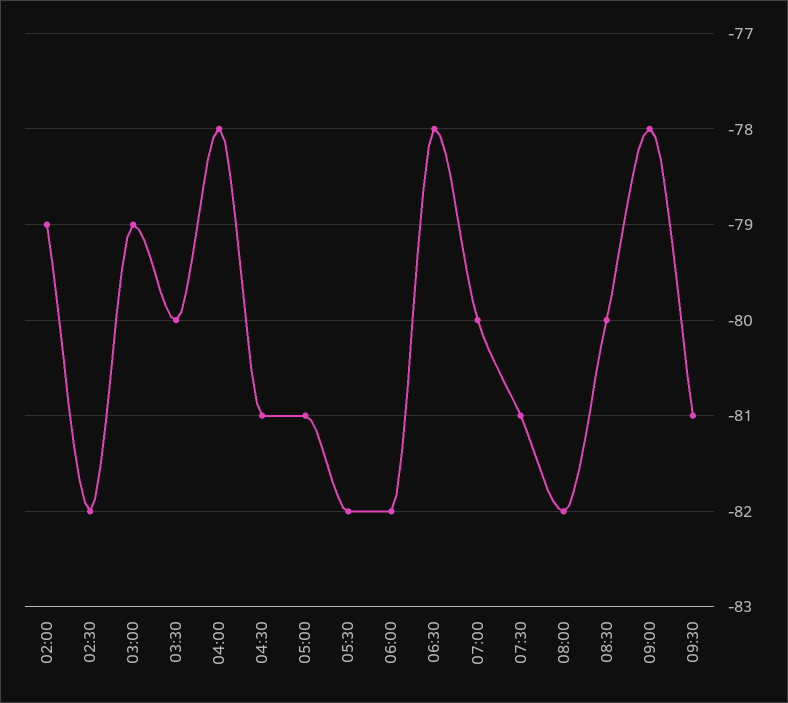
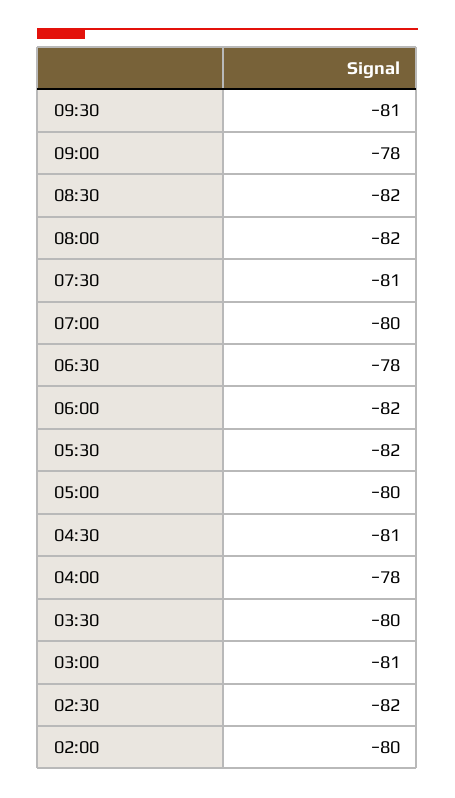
  {
-   "02:00": -79,
+   "02:00": -80,
    "02:30": -82,
-   "03:00": -79,
+   "03:00": -81,
    "03:30": -80,
    "04:00": -78,
    "04:30": -81,
-   "05:00": -81,
+   "05:00": -80,
    "05:30": -82,
    "06:00": -82,
    "06:30": -78,
    "07:00": -80,
    "07:30": -81,
    "08:00": -82,
-   "08:30": -80,
+   "08:30": -82,
    "09:00": -78,
    "09:30": -81
  }

